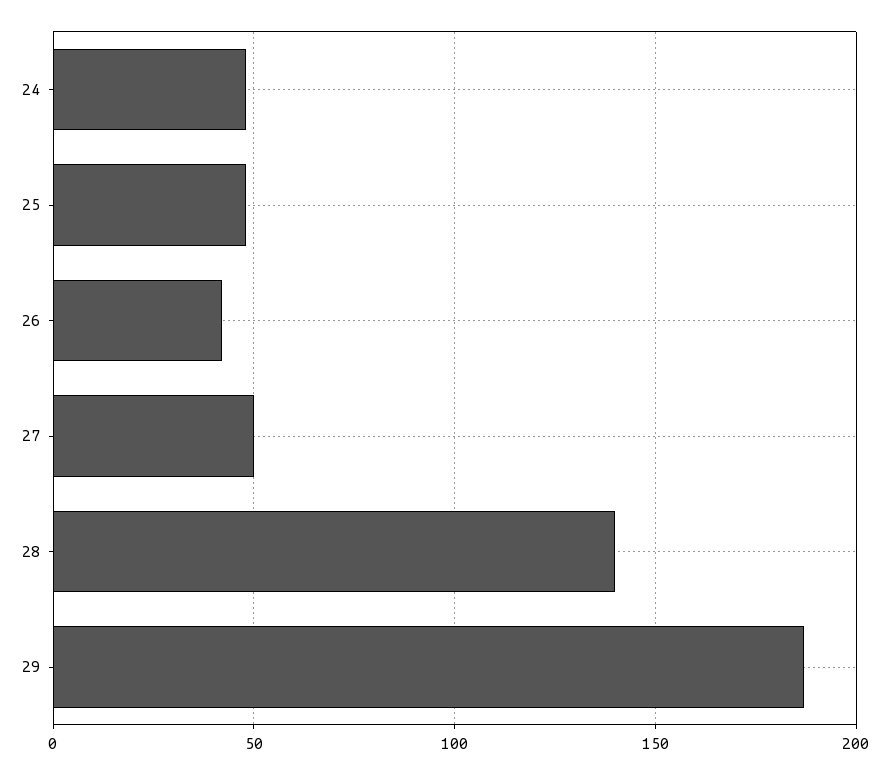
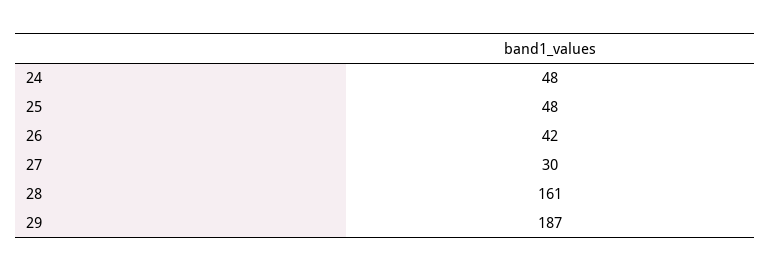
  {
    "24": 48,
    "25": 48,
    "26": 42,
-   "27": 50,
+   "27": 30,
-   "28": 140,
+   "28": 161,
    "29": 187
  }

